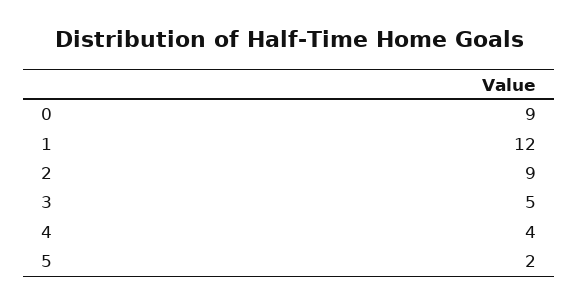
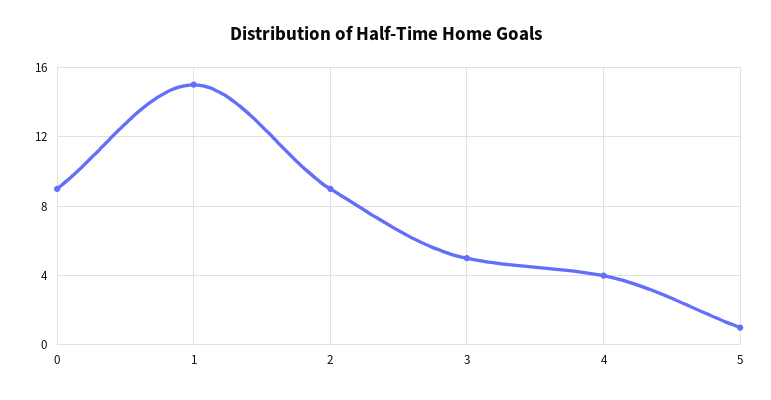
  {
    "0": 9,
-   "1": 12,
+   "1": 15,
    "2": 9,
    "3": 5,
    "4": 4,
-   "5": 2
+   "5": 1
  }

